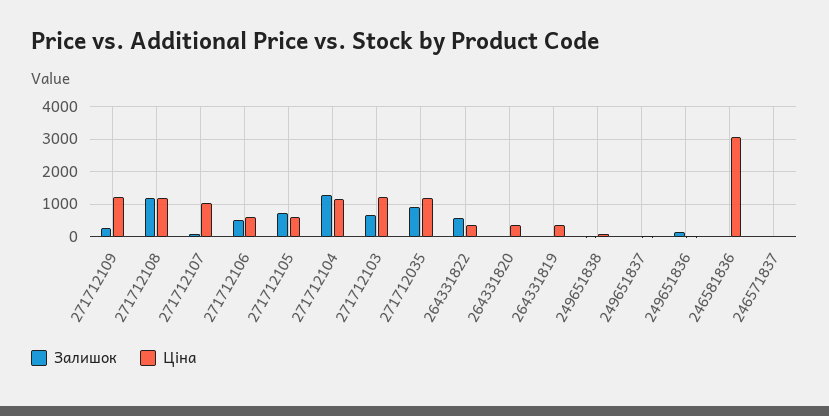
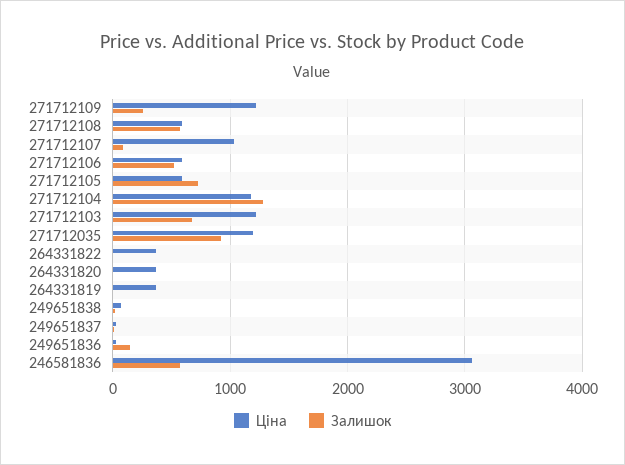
  {
    "Залишок": {
      "271712109": 300,
-     "271712108": 1200,
+     "271712108": 600,
      "271712107": 100,
      "271712106": 500,
      "271712105": 700,
      "271712104": 1300,
      "271712103": 700,
      "271712035": 900,
-     "264331822": 600,
+     "264331822": 0,
      "264331820": 0,
      "264331819": 0,
      "249651838": 0,
      "249651837": 0,
      "249651836": 100,
-     "246581836": 0,
+     "246581836": 600
-     "246571837": 0
    },
    "Ціна": {
      "271712109": 1200,
-     "271712108": 1200,
+     "271712108": 600,
      "271712107": 1000,
      "271712106": 600,
      "271712105": 600,
      "271712104": 1200,
      "271712103": 1200,
      "271712035": 1200,
      "264331822": 400,
      "264331820": 400,
      "264331819": 400,
      "249651838": 100,
      "249651837": 0,
      "249651836": 0,
-     "246581836": 3100,
+     "246581836": 3100
-     "246571837": 0
    }
  }

